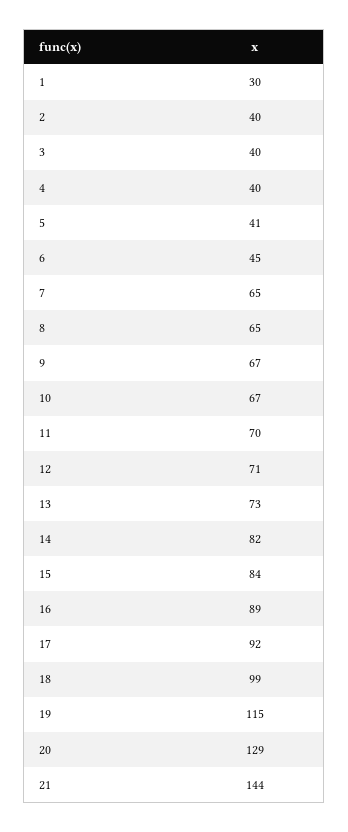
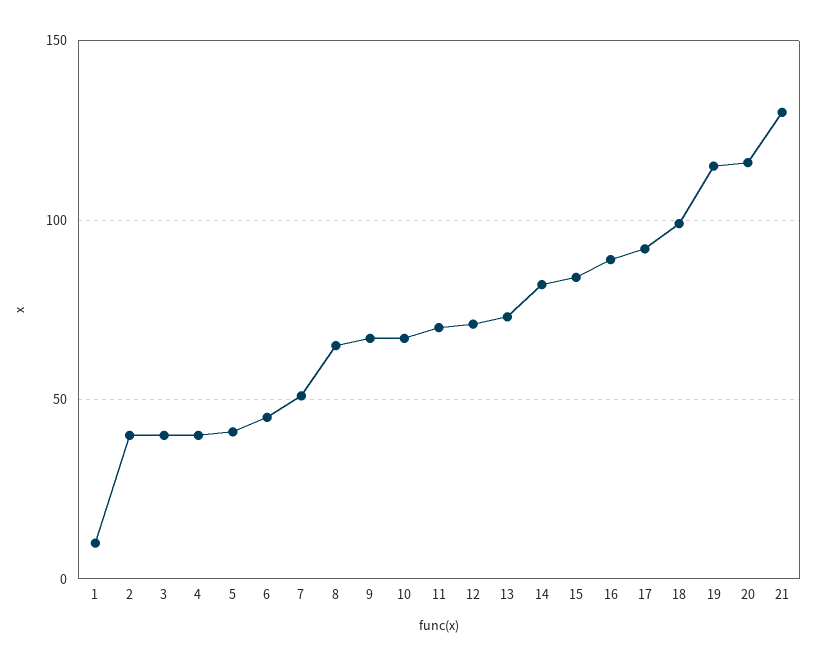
  {
-   "1": 30,
+   "1": 10,
    "2": 40,
    "3": 40,
    "4": 40,
    "5": 41,
    "6": 45,
-   "7": 65,
+   "7": 50,
    "8": 65,
    "9": 67,
    "10": 67,
    "11": 70,
    "12": 71,
    "13": 73,
    "14": 82,
    "15": 84,
    "16": 89,
    "17": 92,
    "18": 99,
    "19": 115,
-   "20": 129,
+   "20": 115,
-   "21": 144
+   "21": 130
  }

